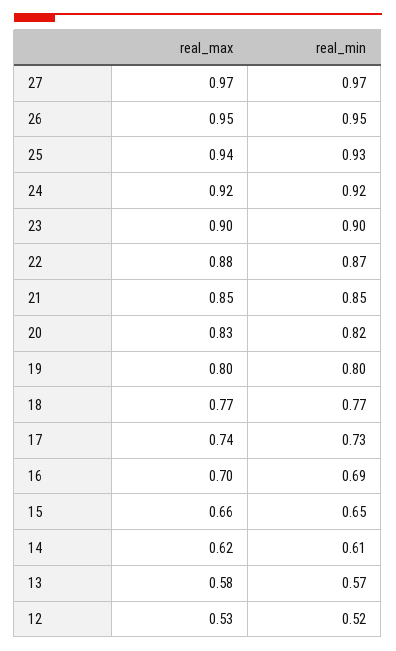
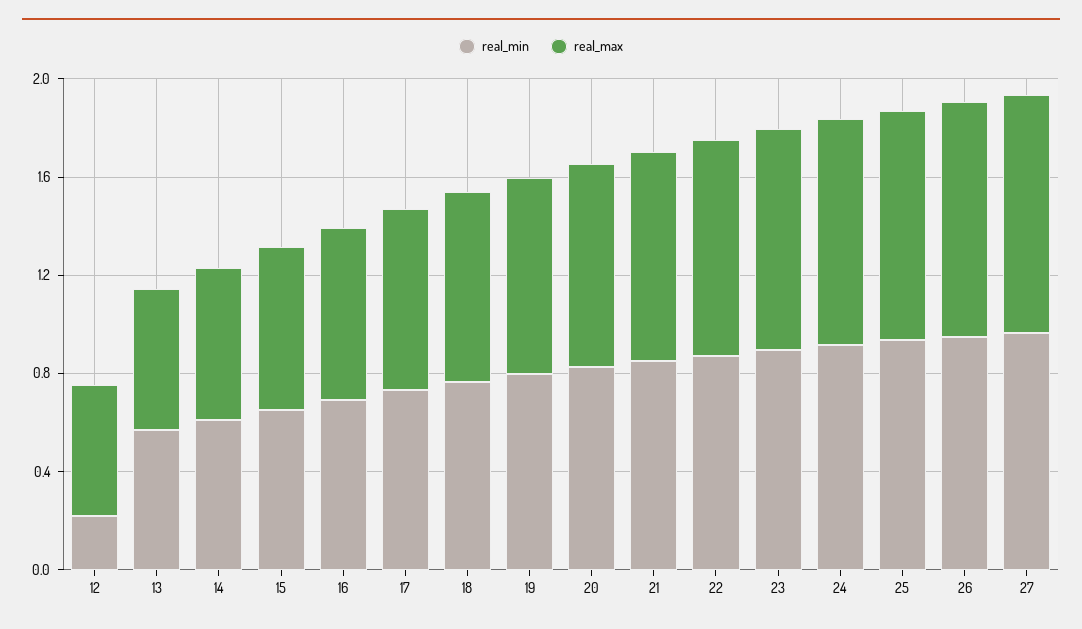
  {
    "real_max": {
      "27": 0.97,
      "26": 0.95,
      "25": 0.94,
      "24": 0.92,
      "23": 0.9,
      "22": 0.88,
      "21": 0.85,
      "20": 0.83,
      "19": 0.8,
      "18": 0.77,
      "17": 0.74,
      "16": 0.7,
      "15": 0.66,
      "14": 0.62,
      "13": 0.58,
      "12": 0.53
    },
    "real_min": {
      "27": 0.97,
      "26": 0.95,
      "25": 0.93,
      "24": 0.92,
      "23": 0.9,
      "22": 0.87,
      "21": 0.85,
      "20": 0.82,
      "19": 0.8,
      "18": 0.77,
      "17": 0.73,
      "16": 0.69,
      "15": 0.65,
      "14": 0.61,
      "13": 0.57,
-     "12": 0.52
+     "12": 0.2
    }
  }

